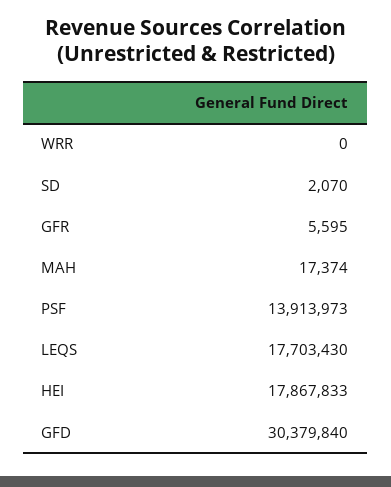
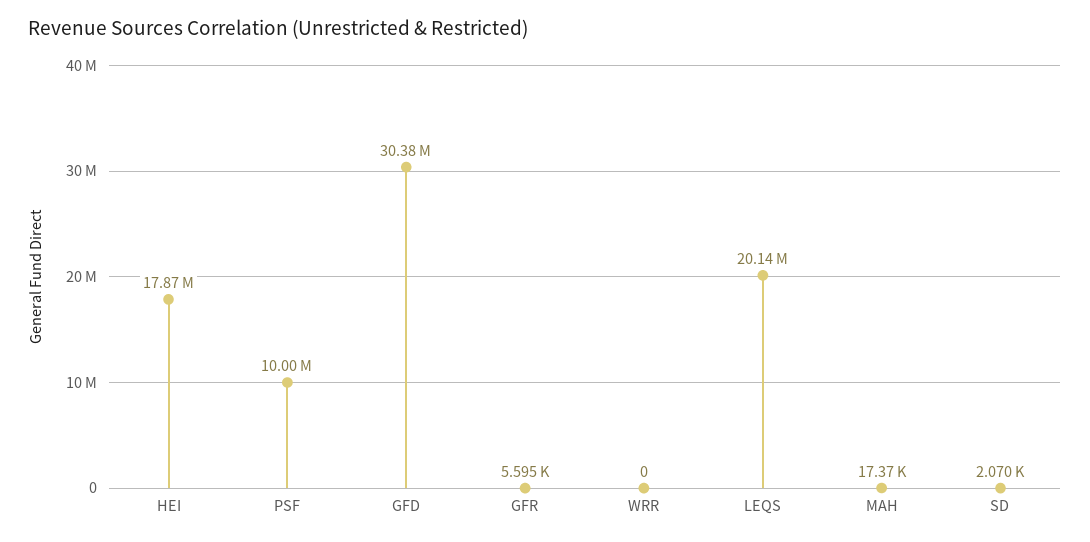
  {
    "WRR": 0,
    "SD": 2070,
    "GFR": 5595,
    "MAH": 17374,
-   "PSF": 13913973,
+   "PSF": 10000000,
-   "LEQS": 17703430,
+   "LEQS": 20140000,
    "HEI": 17867833,
    "GFD": 30379840
  }

